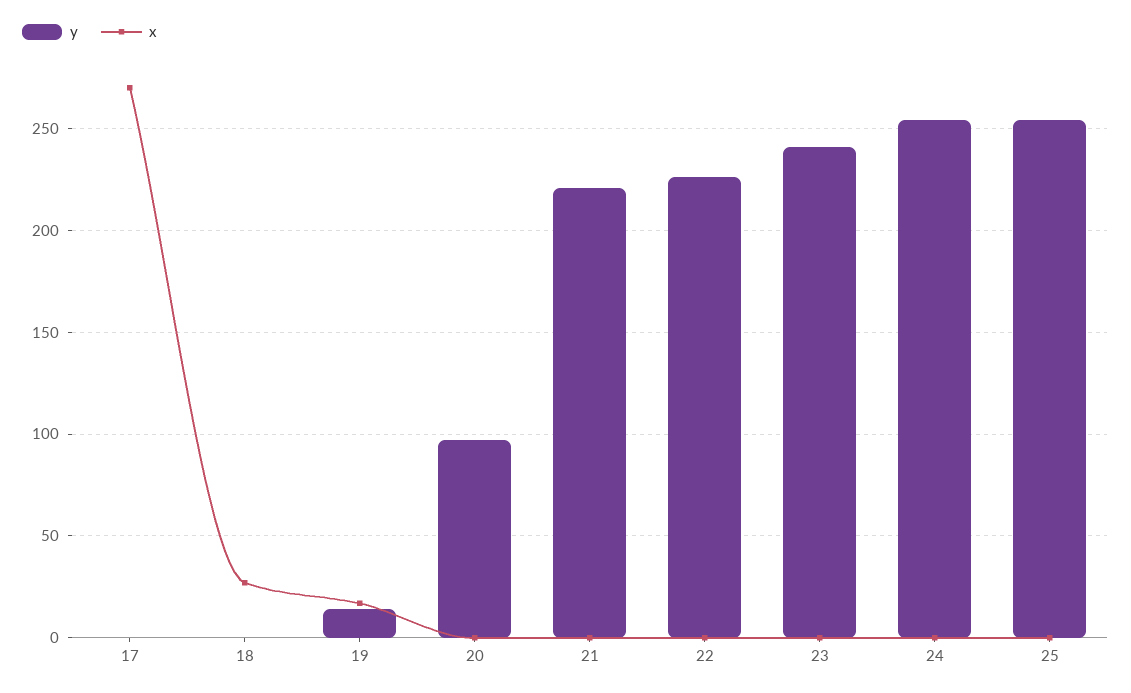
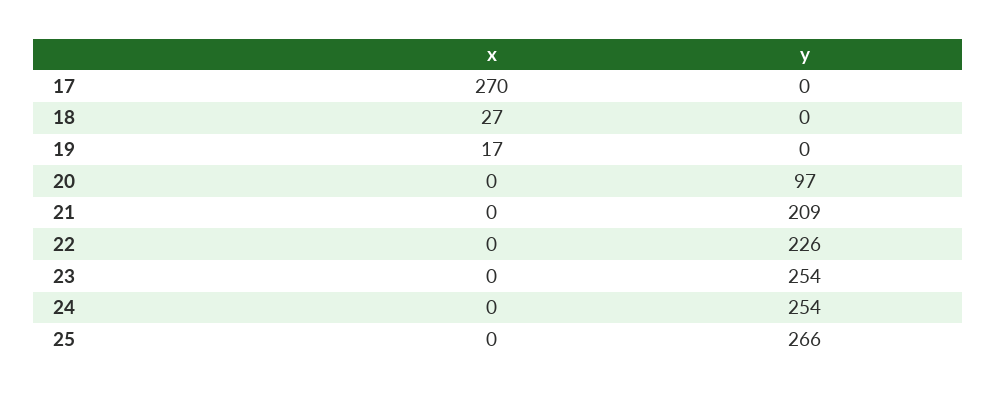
  {
    "y": {
      "17": 0,
      "18": 0,
-     "19": 15,
+     "19": 0,
      "20": 97,
-     "21": 220,
+     "21": 209,
      "22": 226,
-     "23": 240,
+     "23": 254,
      "24": 254,
-     "25": 255
+     "25": 266
    },
    "x": {
      "17": 270,
      "18": 27,
      "19": 17,
      "20": 0,
      "21": 0,
      "22": 0,
      "23": 0,
      "24": 0,
      "25": 0
    }
  }

